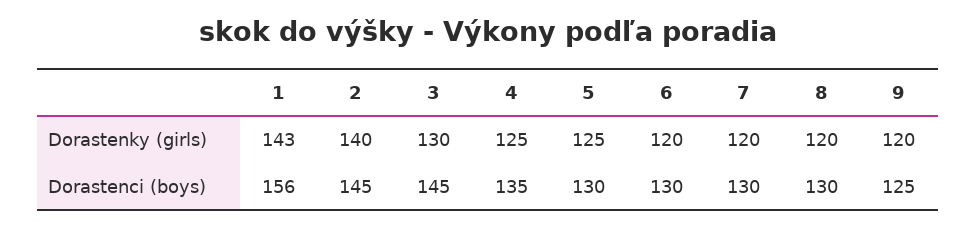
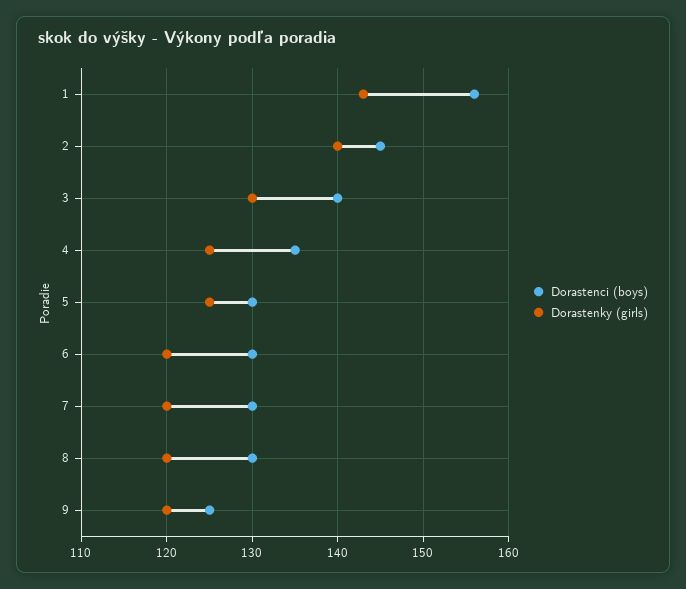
  {
    "Dorastenky (girls)": {
      "1": 143,
      "2": 140,
      "3": 130,
      "4": 125,
      "5": 125,
      "6": 120,
      "7": 120,
      "8": 120,
      "9": 120
    },
    "Dorastenci (boys)": {
      "1": 156,
      "2": 145,
-     "3": 145,
+     "3": 140,
      "4": 135,
      "5": 130,
      "6": 130,
      "7": 130,
      "8": 130,
      "9": 125
    }
  }

